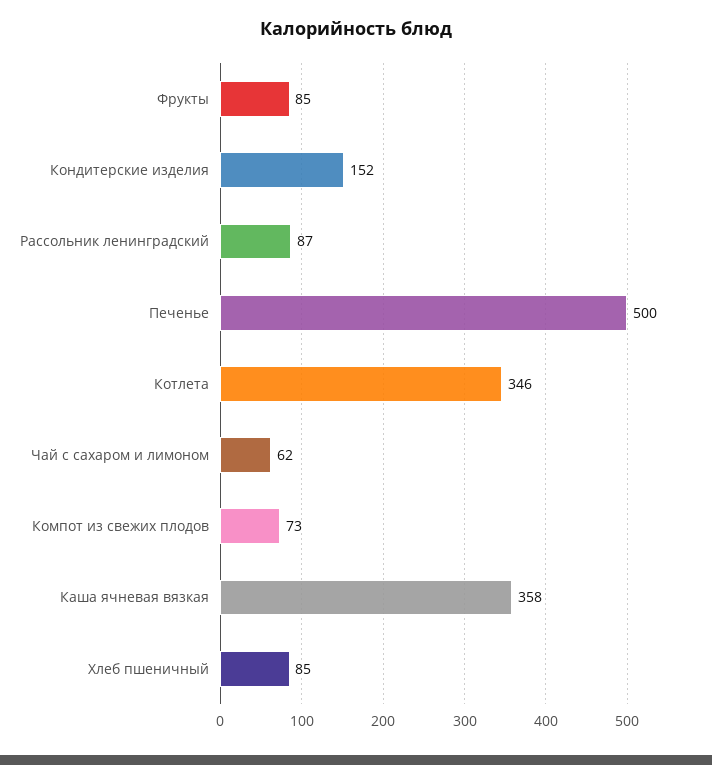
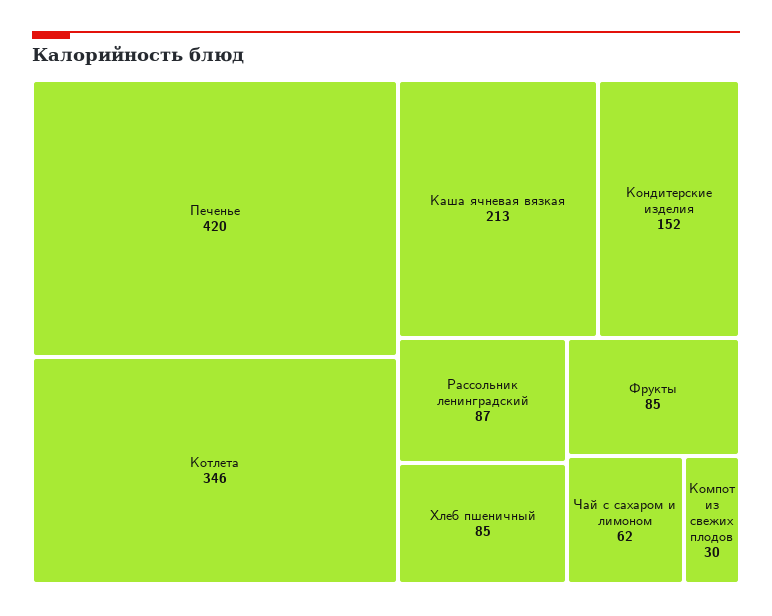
  {
    "Фрукты": 85,
    "Кондитерские изделия": 152,
    "Рассольник ленинградский": 87,
-   "Печенье": 500,
+   "Печенье": 420,
    "Котлета": 346,
    "Чай с сахаром и лимоном": 62,
-   "Компот из свежих плодов": 73,
+   "Компот из свежих плодов": 30,
-   "Каша ячневая вязкая": 358,
+   "Каша ячневая вязкая": 213,
    "Хлеб пшеничный": 85
  }

